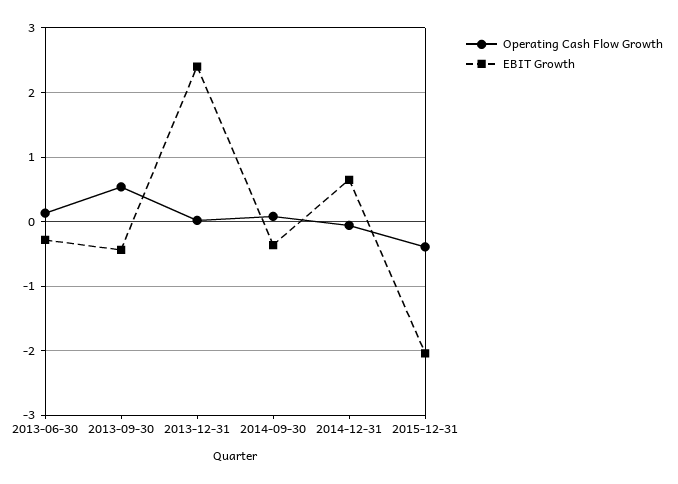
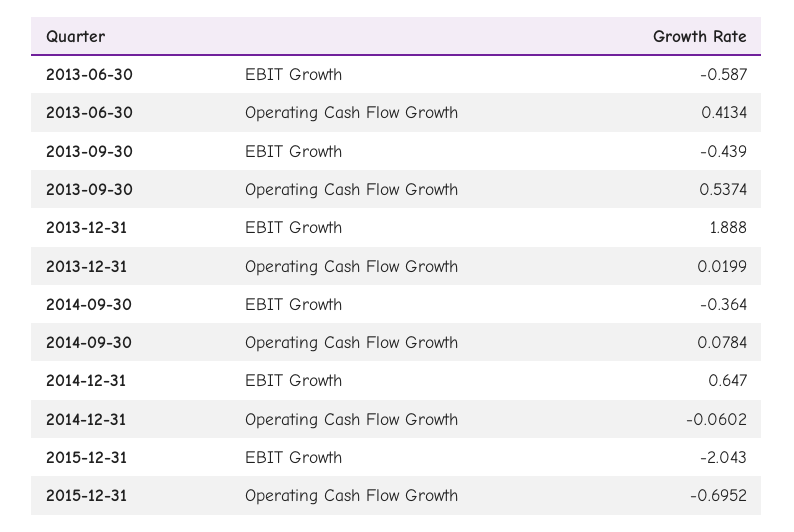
  {
    "Operating Cash Flow Growth": {
-     "2013-06-30": 0.1,
+     "2013-06-30": 0.4134,
      "2013-09-30": 0.5374,
      "2013-12-31": 0.0199,
      "2014-09-30": 0.0784,
      "2014-12-31": -0.0602,
-     "2015-12-31": -0.4
+     "2015-12-31": -0.6952
    },
    "EBIT Growth": {
-     "2013-06-30": -0.3,
+     "2013-06-30": -0.587,
      "2013-09-30": -0.439,
-     "2013-12-31": 2.4,
+     "2013-12-31": 1.888,
      "2014-09-30": -0.364,
      "2014-12-31": 0.647,
      "2015-12-31": -2.043
    }
  }

